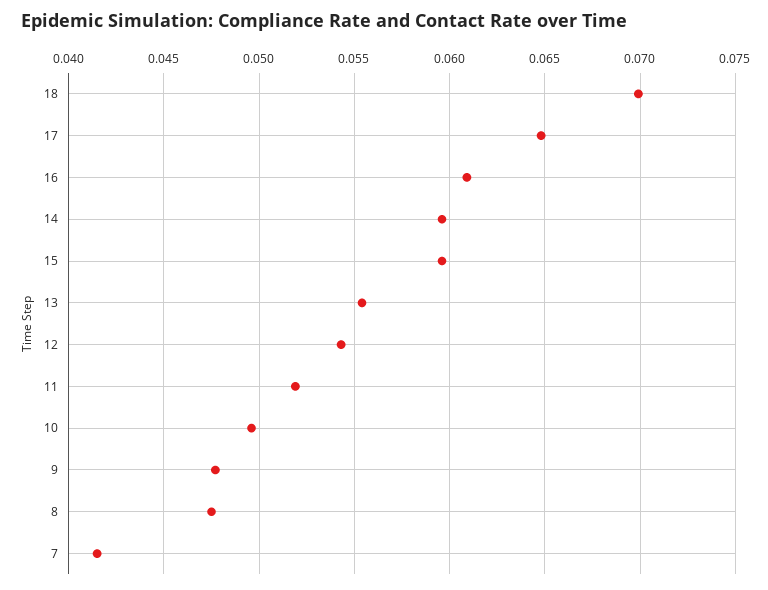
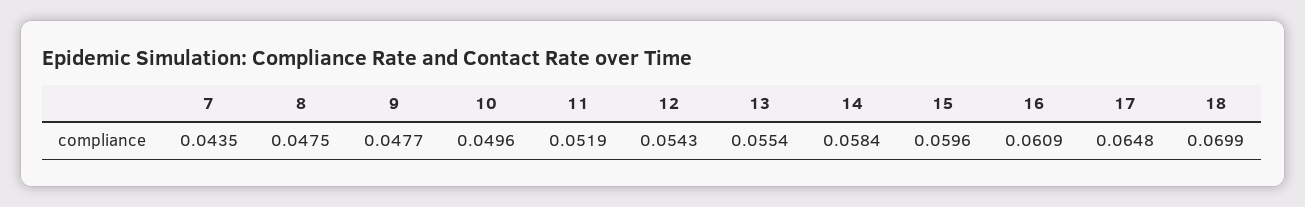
  {
    "18": 0.0699,
    "17": 0.0648,
    "16": 0.0609,
-   "14": 0.0595,
+   "14": 0.0584,
    "15": 0.0596,
    "13": 0.0554,
    "12": 0.0543,
    "11": 0.0519,
    "10": 0.0496,
    "9": 0.0477,
    "8": 0.0475,
-   "7": 0.0415
+   "7": 0.0435
  }

